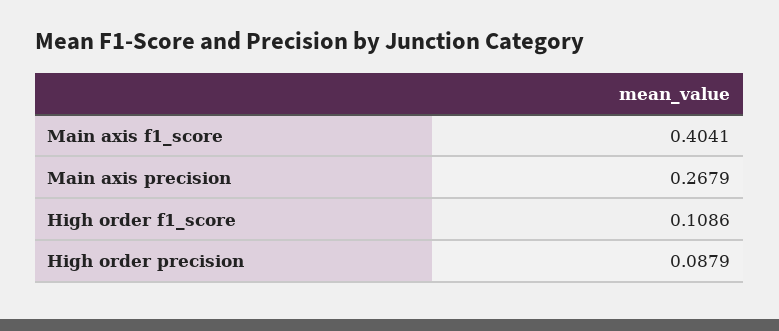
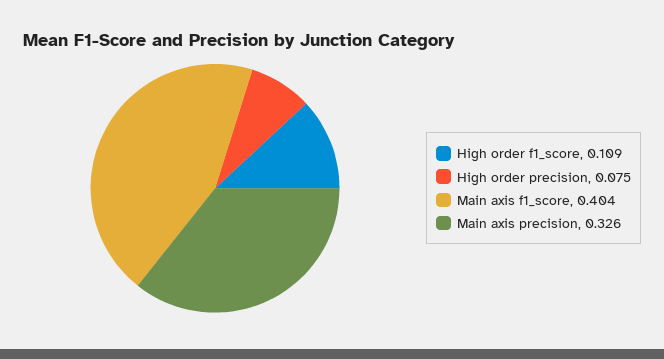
  {
    "Main axis f1_score": 0.4041,
-   "Main axis precision": 0.2679,
+   "Main axis precision": 0.326,
    "High order f1_score": 0.1086,
-   "High order precision": 0.0879
+   "High order precision": 0.075
  }

